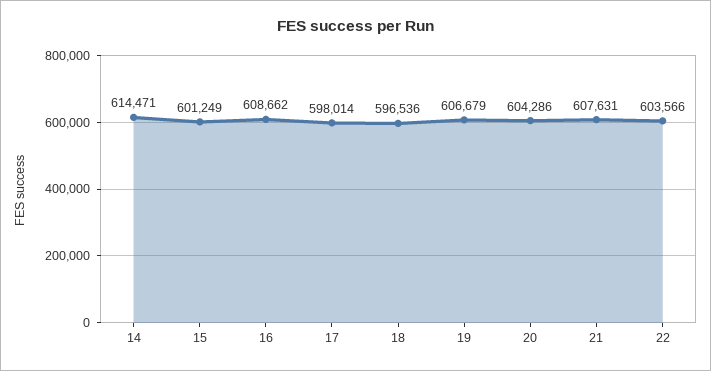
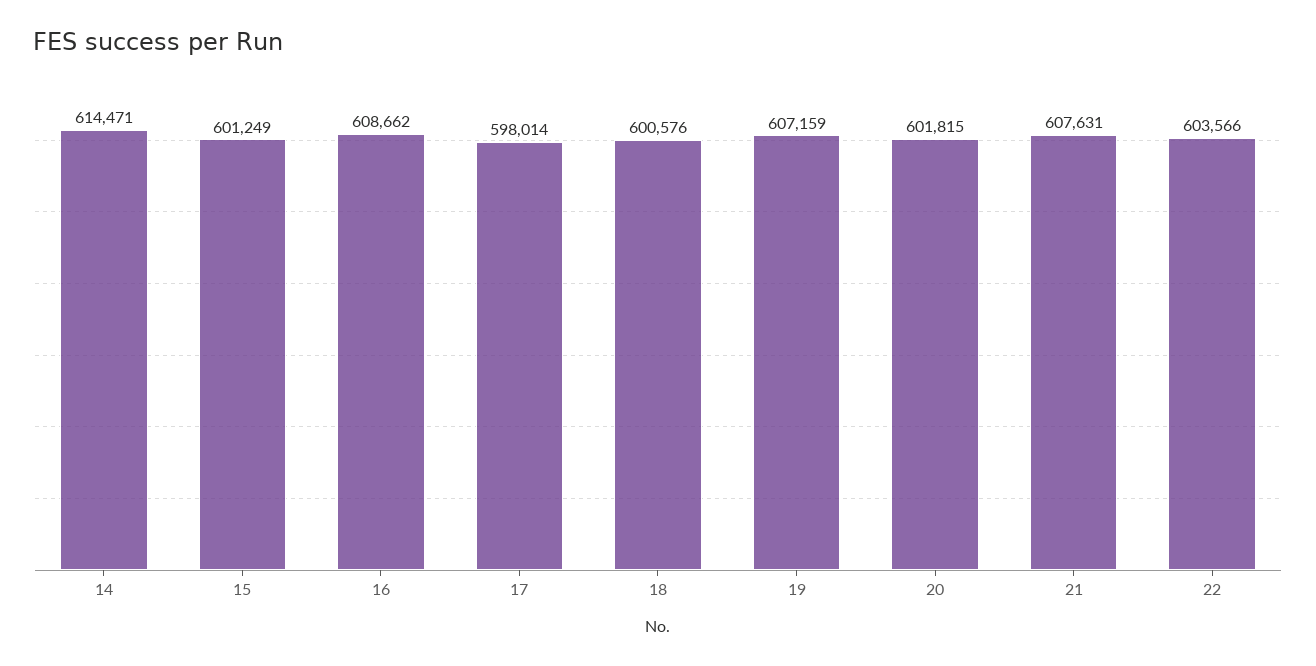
  {
    "14": 614471,
    "15": 601249,
    "16": 608662,
    "17": 598014,
-   "18": 596536,
+   "18": 600576,
-   "19": 606679,
+   "19": 607159,
-   "20": 604286,
+   "20": 601815,
    "21": 607631,
    "22": 603566
  }

